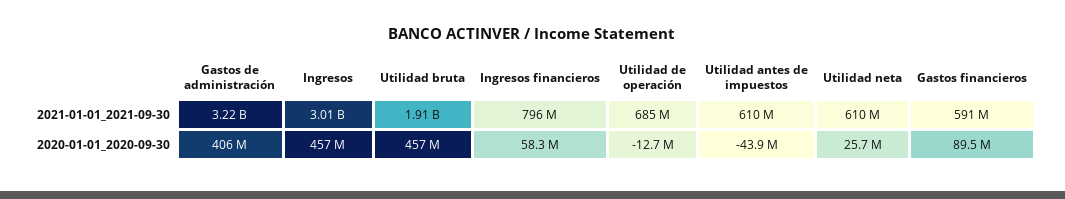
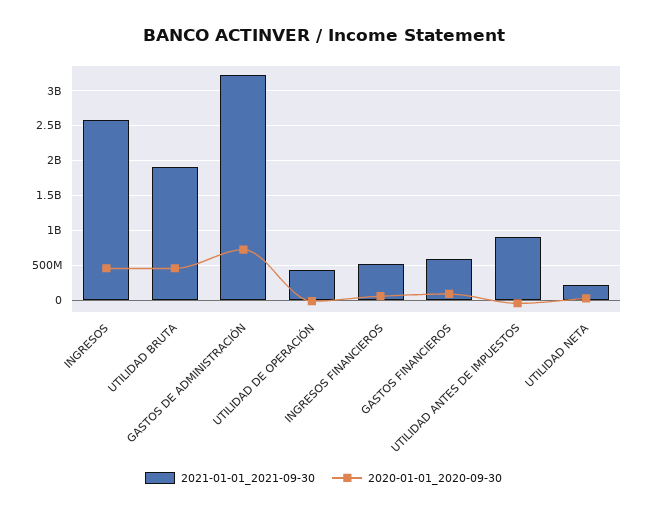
  {
    "2021-01-01_2021-09-30": {
      "Gastos de administración": 3220000000,
-     "Ingresos": 3010000000,
+     "Ingresos": 2600000000,
      "Utilidad bruta": 1910000000,
-     "Ingresos financieros": 796000000,
+     "Ingresos financieros": 500000000,
-     "Utilidad de operación": 685000000,
+     "Utilidad de operación": 400000000,
-     "Utilidad antes de impuestos": 610000000,
+     "Utilidad antes de impuestos": 900000000,
-     "Utilidad neta": 610000000,
+     "Utilidad neta": 200000000,
      "Gastos financieros": 591000000
    },
    "2020-01-01_2020-09-30": {
-     "Gastos de administración": 406000000,
+     "Gastos de administración": 700000000,
      "Ingresos": 457000000,
      "Utilidad bruta": 457000000,
      "Ingresos financieros": 58300000,
      "Utilidad de operación": -12700000,
      "Utilidad antes de impuestos": -43900000,
      "Utilidad neta": 25700000,
      "Gastos financieros": 89500000
    }
  }

